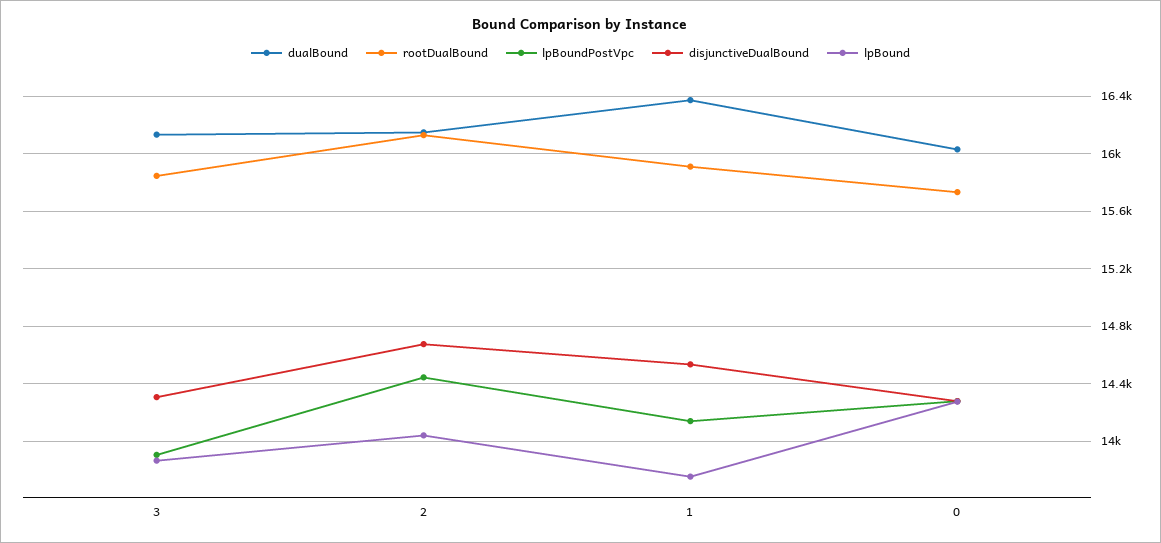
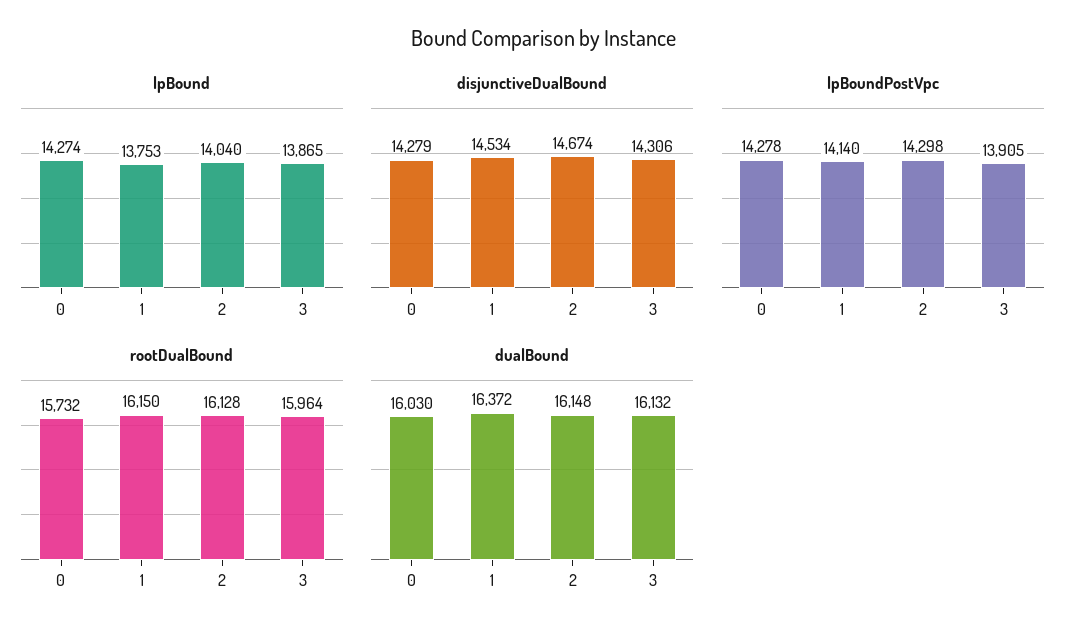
  {
    "dualBound": {
      "3": 16132,
      "2": 16148,
      "1": 16372,
      "0": 16030
    },
    "rootDualBound": {
-     "3": 15850,
+     "3": 15964,
      "2": 16128,
-     "1": 15900,
+     "1": 16150,
      "0": 15732
    },
    "lpBoundPostVpc": {
      "3": 13905,
-     "2": 14450,
+     "2": 14298,
      "1": 14140,
      "0": 14278
    },
    "disjunctiveDualBound": {
      "3": 14306,
      "2": 14674,
      "1": 14534,
      "0": 14279
    },
    "lpBound": {
      "3": 13865,
      "2": 14040,
      "1": 13753,
      "0": 14274
    }
  }

